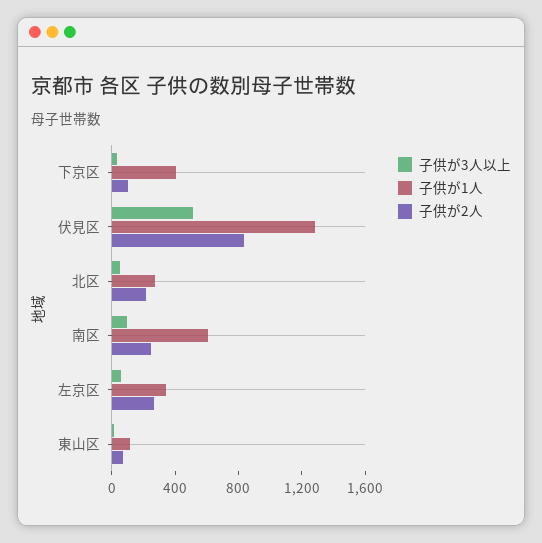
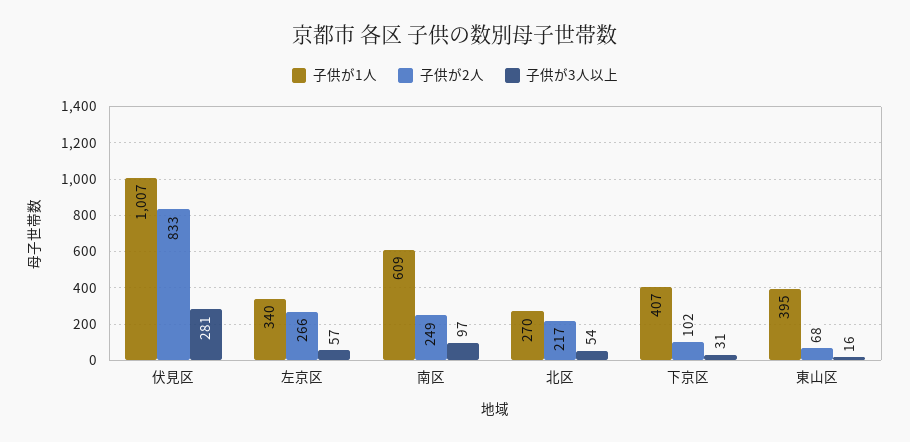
  {
    "子供が3人以上": {
      "下京区": 31,
-     "伏見区": 500,
+     "伏見区": 281,
      "北区": 54,
      "南区": 97,
      "左京区": 57,
      "東山区": 16
    },
    "子供が1人": {
      "下京区": 407,
-     "伏見区": 1300,
+     "伏見区": 1007,
      "北区": 270,
      "南区": 609,
      "左京区": 340,
-     "東山区": 100
+     "東山区": 395
    },
    "子供が2人": {
      "下京区": 102,
      "伏見区": 833,
      "北区": 217,
      "南区": 249,
      "左京区": 266,
      "東山区": 68
    }
  }

